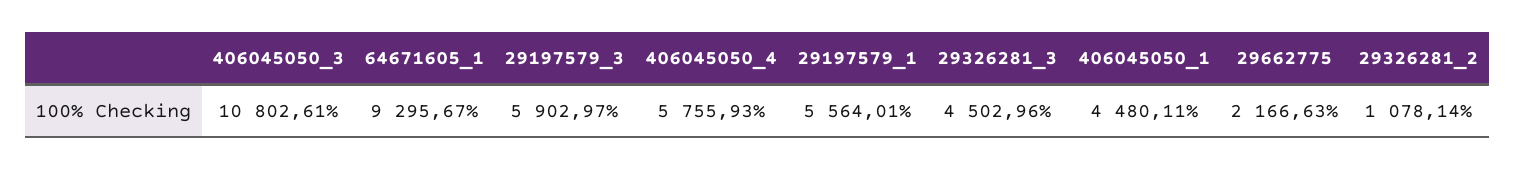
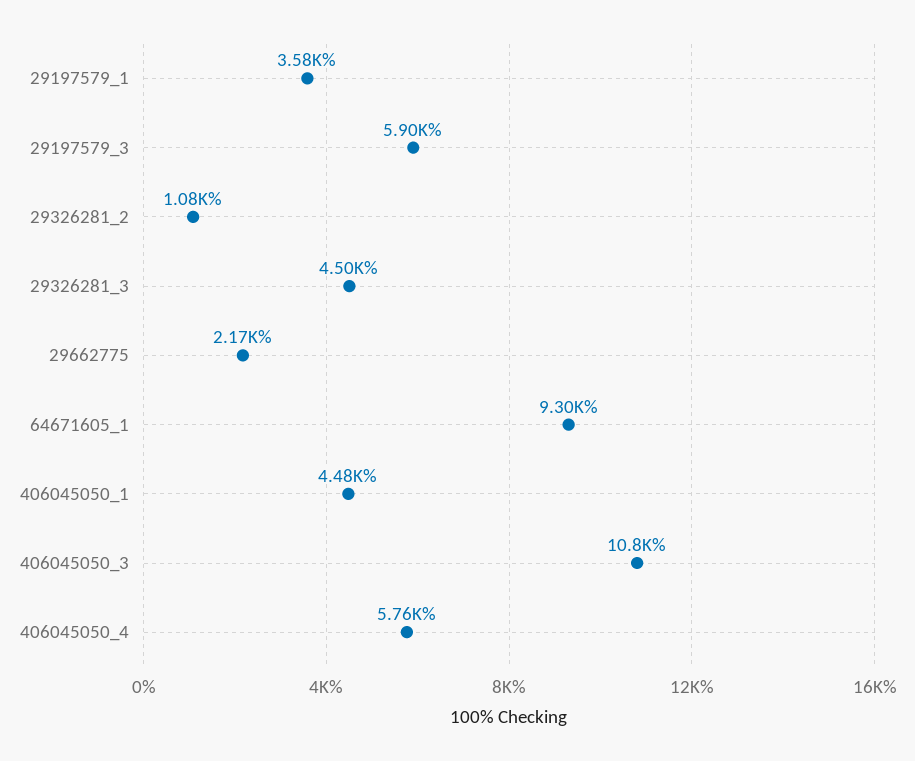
  {
    "406045050_3": 10802.61,
    "64671605_1": 9295.67,
    "29197579_3": 5902.97,
    "406045050_4": 5755.93,
-   "29197579_1": 5564.01,
+   "29197579_1": 3580,
    "29326281_3": 4502.96,
    "406045050_1": 4480.11,
    "29662775": 2166.63,
    "29326281_2": 1078.14
  }

